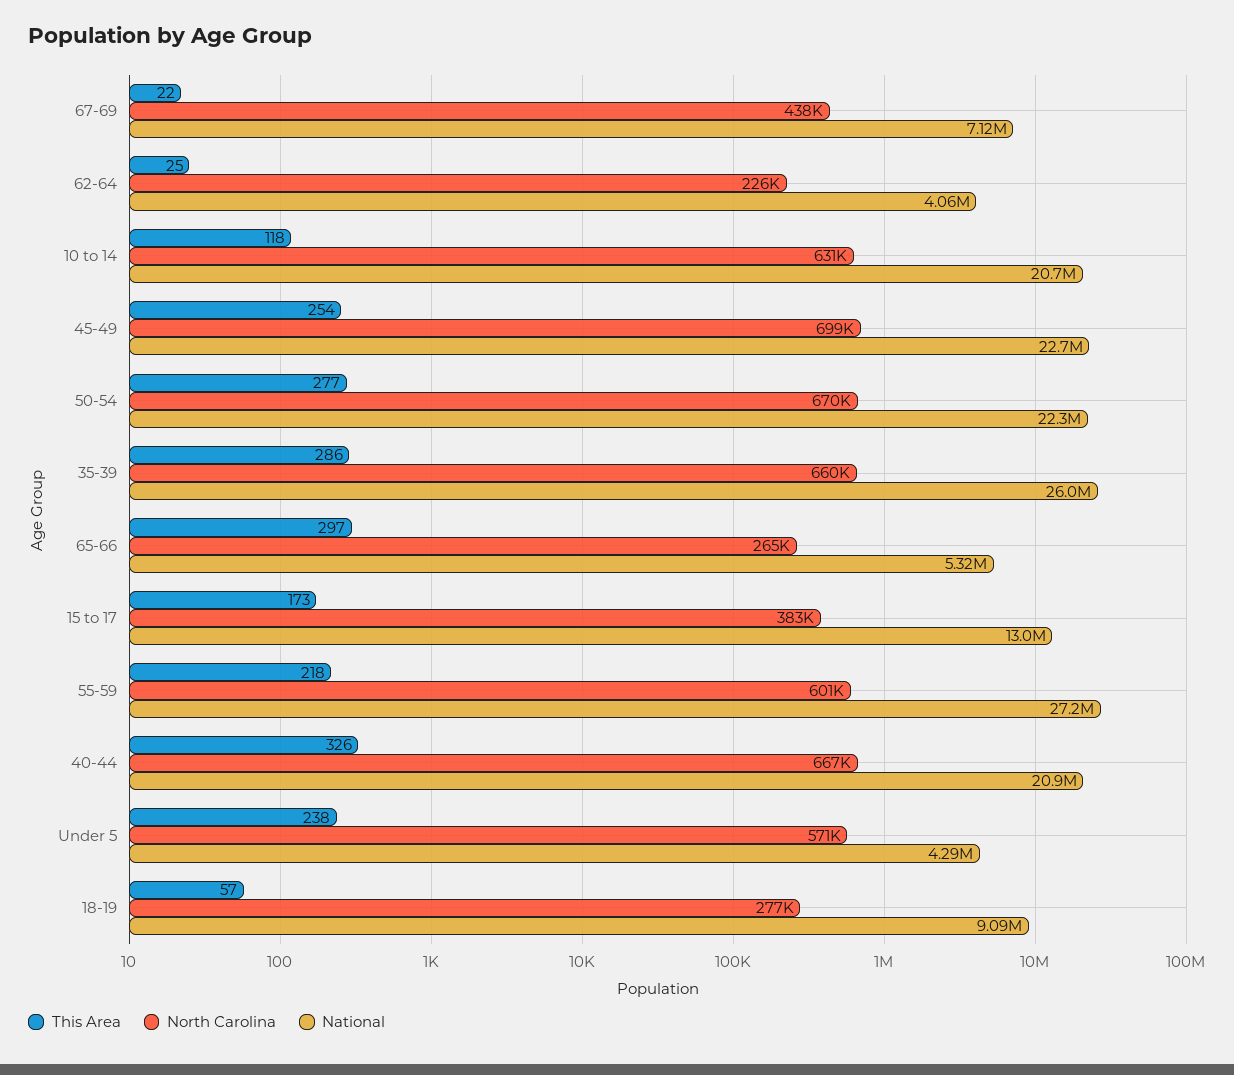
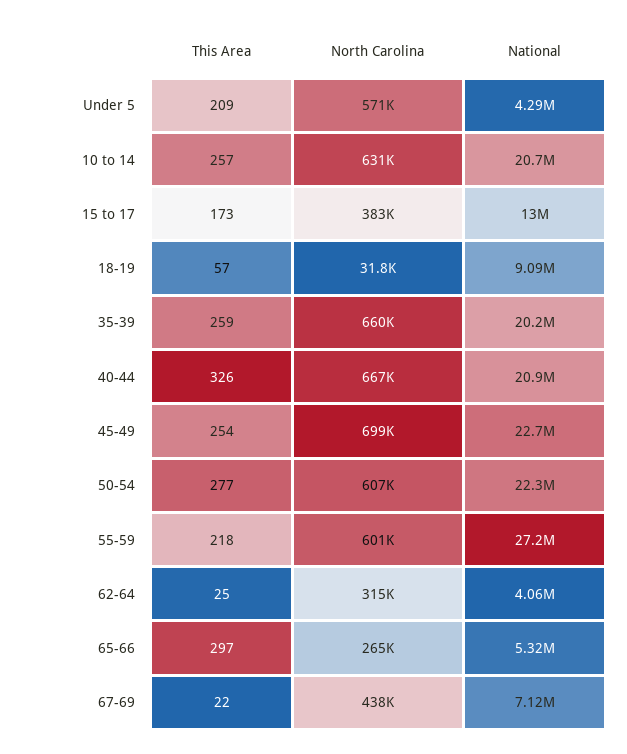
  {
    "This Area": {
      "67-69": 22,
      "62-64": 25,
-     "10 to 14": 118,
+     "10 to 14": 257,
      "45-49": 254,
      "50-54": 277,
-     "35-39": 286,
+     "35-39": 259,
      "65-66": 297,
      "15 to 17": 173,
      "55-59": 218,
      "40-44": 326,
-     "Under 5": 238,
+     "Under 5": 209,
      "18-19": 57
    },
    "North Carolina": {
      "67-69": 438000,
-     "62-64": 226000,
+     "62-64": 315000,
      "10 to 14": 631000,
      "45-49": 699000,
-     "50-54": 670000,
+     "50-54": 607000,
      "35-39": 660000,
      "65-66": 265000,
      "15 to 17": 383000,
      "55-59": 601000,
      "40-44": 667000,
      "Under 5": 571000,
-     "18-19": 277000
+     "18-19": 31800
    },
    "National": {
      "67-69": 7120000,
      "62-64": 4060000,
      "10 to 14": 20700000,
      "45-49": 22700000,
      "50-54": 22300000,
-     "35-39": 26000000,
+     "35-39": 20200000,
      "65-66": 5320000,
      "15 to 17": 13000000,
      "55-59": 27200000,
      "40-44": 20900000,
      "Under 5": 4290000,
      "18-19": 9090000
    }
  }

